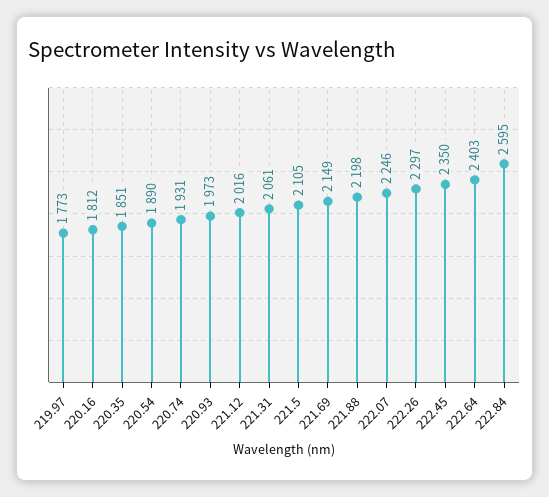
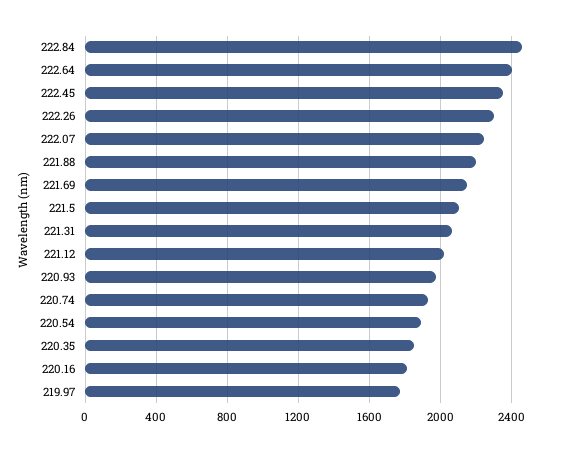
  {
    "219.97": 1773,
    "220.16": 1812,
    "220.35": 1851,
    "220.54": 1890,
    "220.74": 1931,
    "220.93": 1973,
    "221.12": 2016,
    "221.31": 2061,
    "221.5": 2105,
    "221.69": 2149,
    "221.88": 2198,
    "222.07": 2246,
    "222.26": 2297,
    "222.45": 2350,
    "222.64": 2403,
-   "222.84": 2595
+   "222.84": 2450
  }

